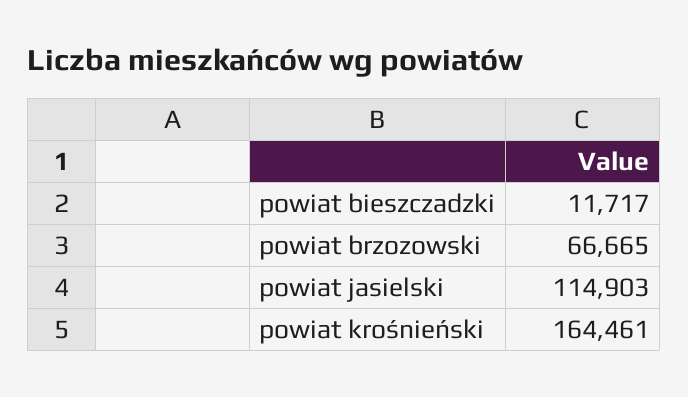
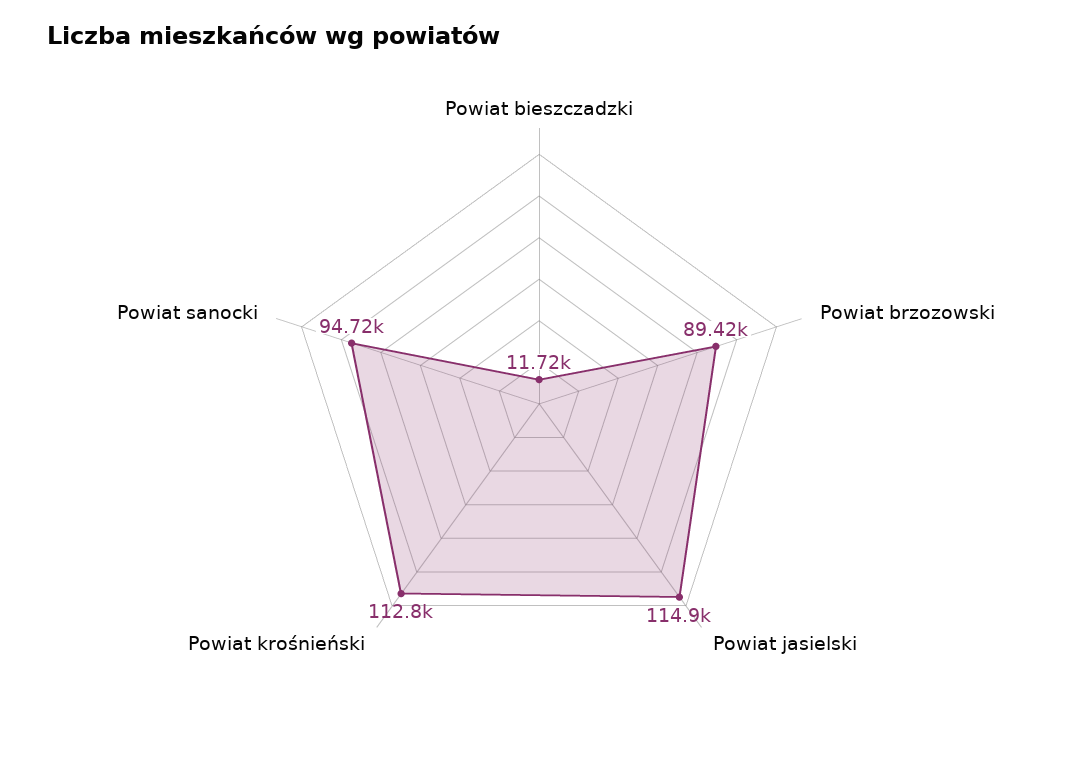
  {
    "powiat bieszczadzki": 11717,
-   "powiat brzozowski": 66665,
+   "powiat brzozowski": 89420,
    "powiat jasielski": 114903,
-   "powiat krośnieński": 164461
+   "powiat krośnieński": 112800,
+   "Powiat sanocki": 94720
  }

